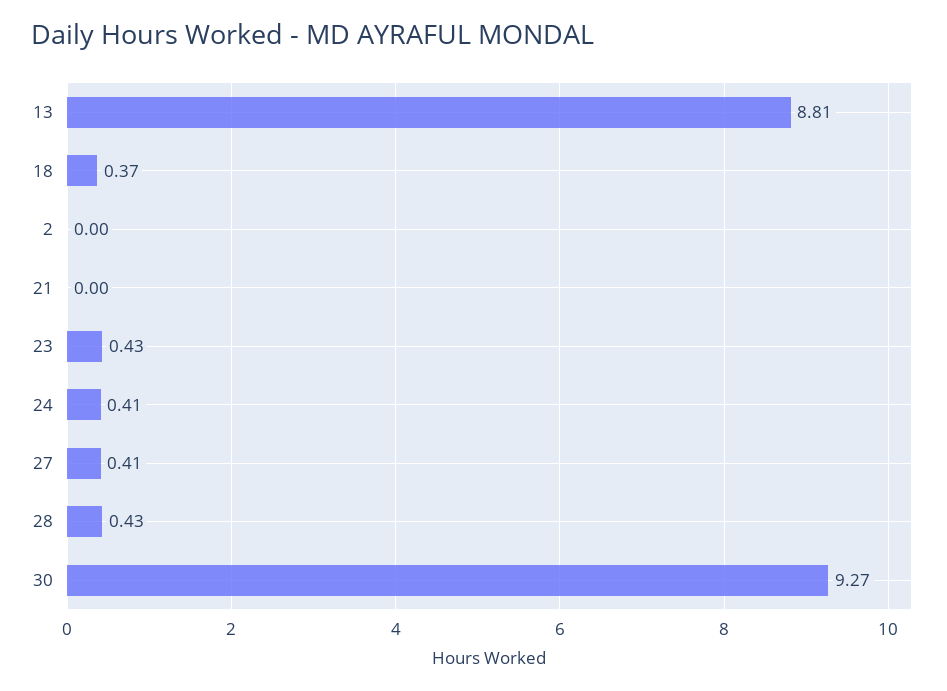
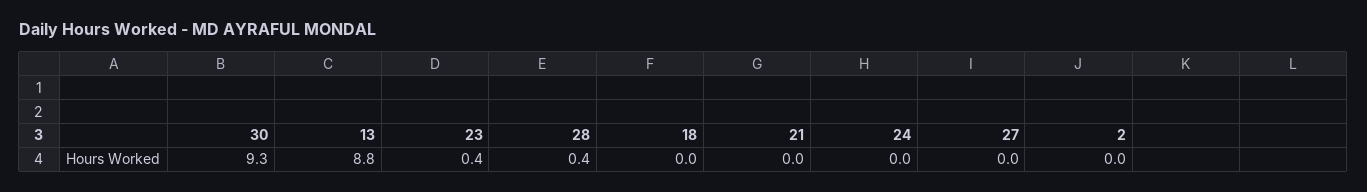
  {
    "13": 8.81,
-   "18": 0.37,
+   "18": 0,
    "2": 0,
    "21": 0,
    "23": 0.43,
-   "24": 0.41,
+   "24": 0,
-   "27": 0.41,
+   "27": 0,
    "28": 0.43,
    "30": 9.27
  }

